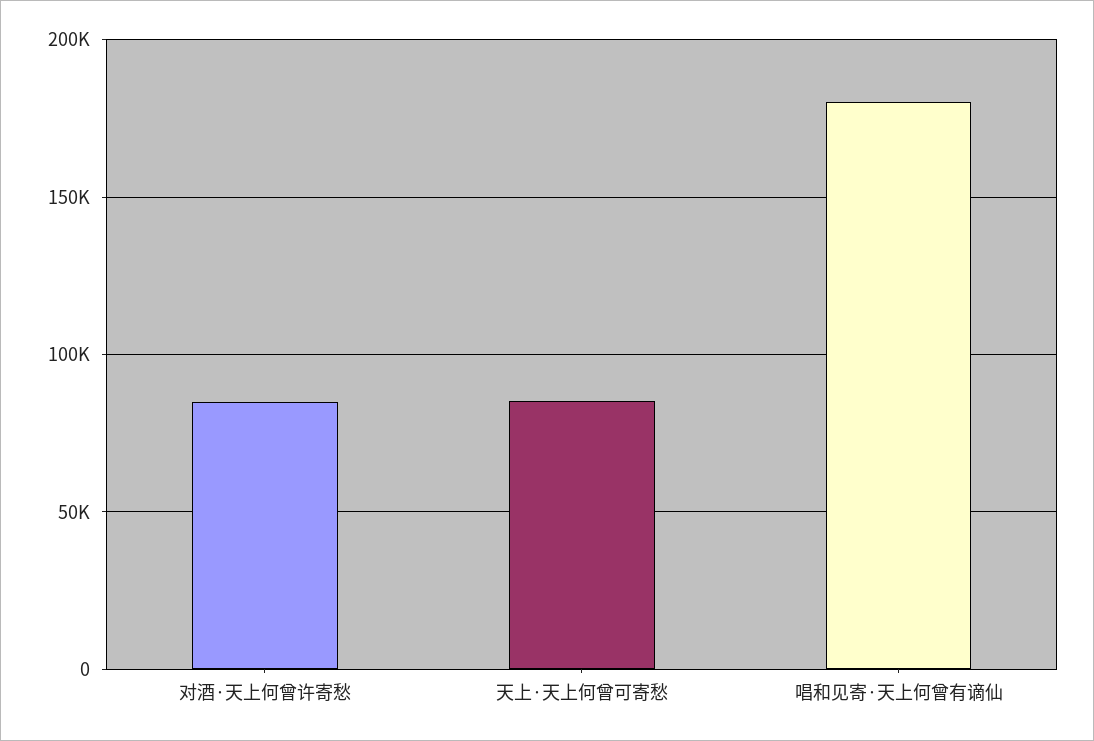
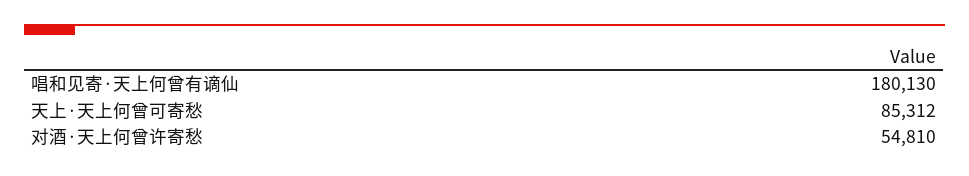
  {
-   "对酒·天上何曾许寄愁": 85000,
+   "对酒·天上何曾许寄愁": 54810,
    "天上·天上何曾可寄愁": 85312,
    "唱和见寄·天上何曾有谪仙": 180130
  }

